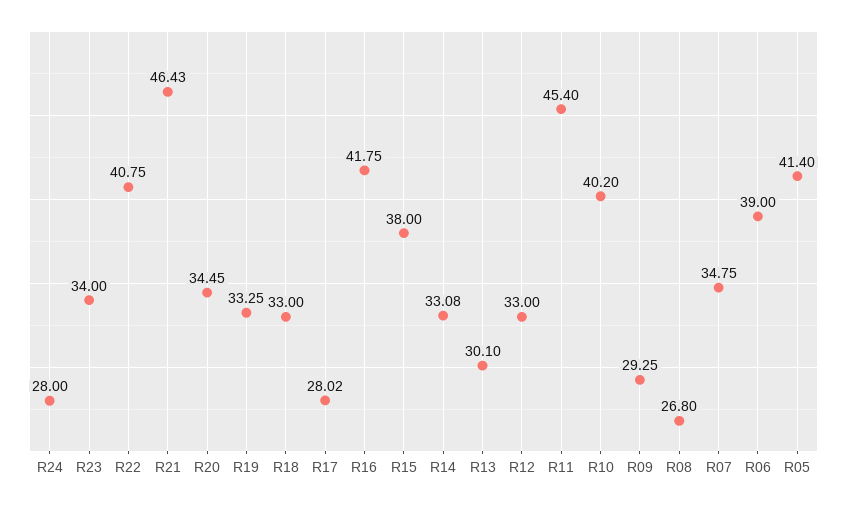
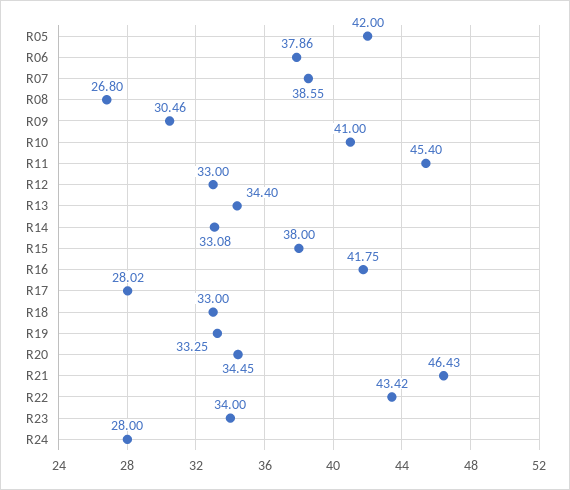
  {
    "R24": 28,
    "R23": 34,
-   "R22": 40.75,
+   "R22": 43.42,
    "R21": 46.43,
    "R20": 34.45,
    "R19": 33.25,
    "R18": 33,
    "R17": 28.02,
    "R16": 41.75,
    "R15": 38,
    "R14": 33.08,
-   "R13": 30.1,
+   "R13": 34.4,
    "R12": 33,
    "R11": 45.4,
-   "R10": 40.2,
+   "R10": 41,
-   "R09": 29.25,
+   "R09": 30.46,
    "R08": 26.8,
-   "R07": 34.75,
+   "R07": 38.55,
-   "R06": 39,
+   "R06": 37.86,
-   "R05": 41.4
+   "R05": 42
  }

